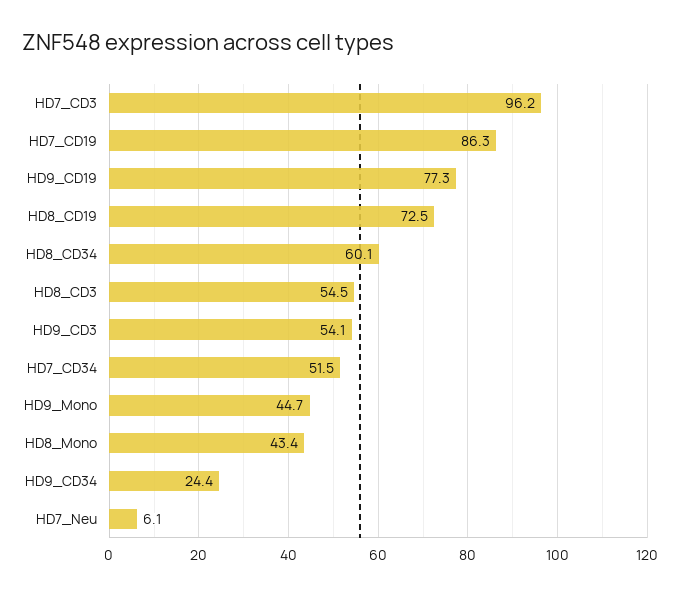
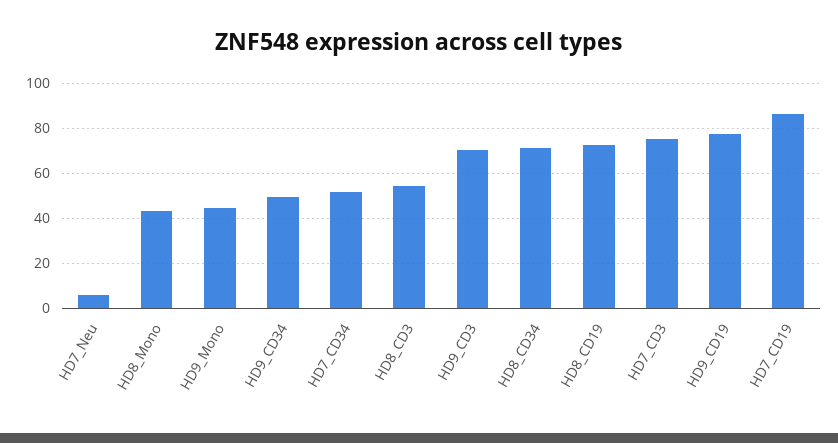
  {
-   "HD7_CD3": 96.2,
+   "HD7_CD3": 75,
    "HD7_CD19": 86.3,
    "HD9_CD19": 77.3,
    "HD8_CD19": 72.5,
-   "HD8_CD34": 60.1,
+   "HD8_CD34": 70,
    "HD8_CD3": 54.5,
-   "HD9_CD3": 54.1,
+   "HD9_CD3": 70,
    "HD7_CD34": 51.5,
    "HD9_Mono": 44.7,
    "HD8_Mono": 43.4,
-   "HD9_CD34": 24.4,
+   "HD9_CD34": 50,
    "HD7_Neu": 6.1
  }

